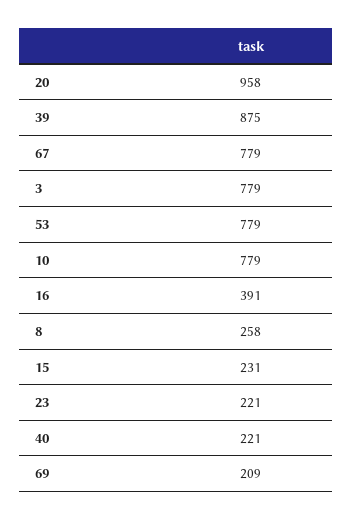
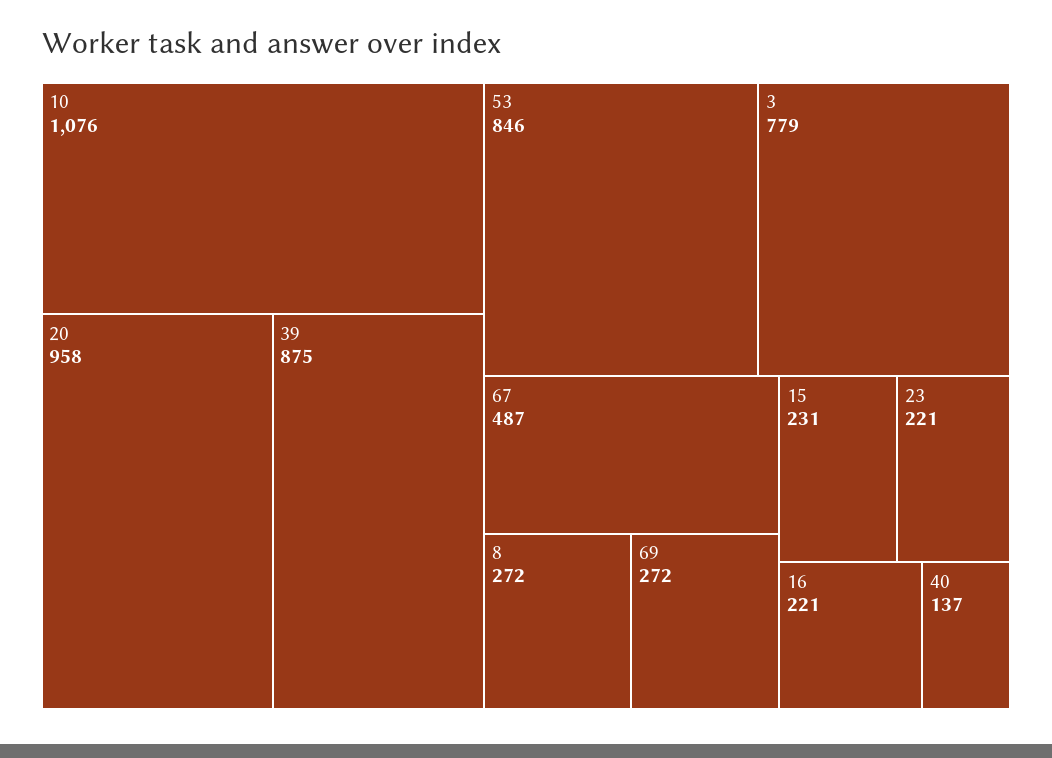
  {
    "20": 958,
    "39": 875,
-   "67": 779,
+   "67": 487,
    "3": 779,
-   "53": 779,
+   "53": 846,
-   "10": 779,
+   "10": 1076,
-   "16": 391,
+   "16": 221,
-   "8": 258,
+   "8": 272,
    "15": 231,
    "23": 221,
-   "40": 221,
+   "40": 137,
-   "69": 209
+   "69": 272
  }

